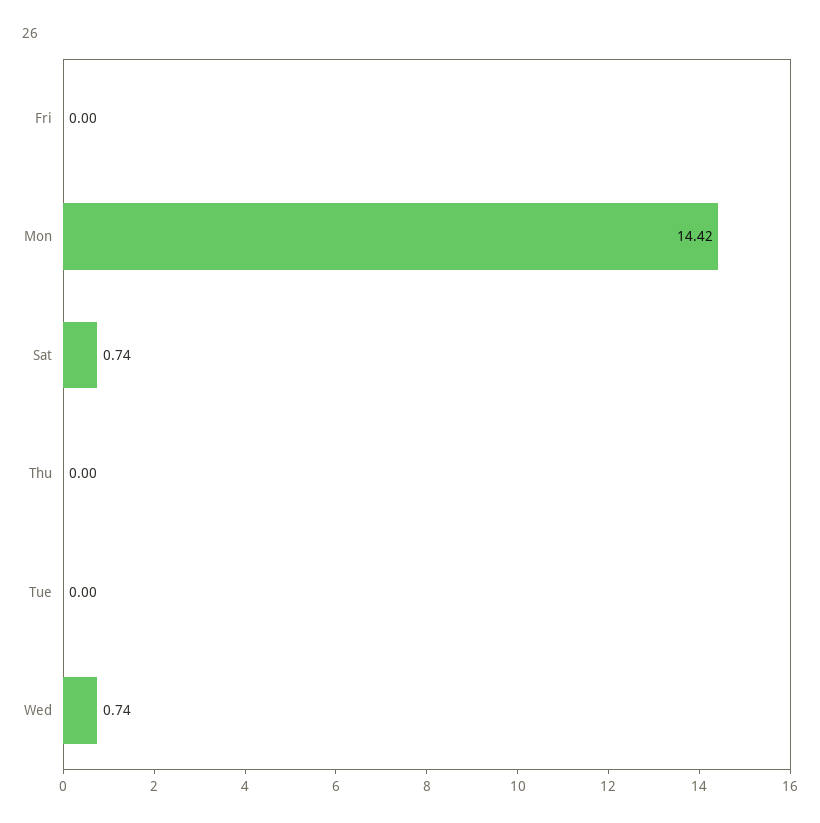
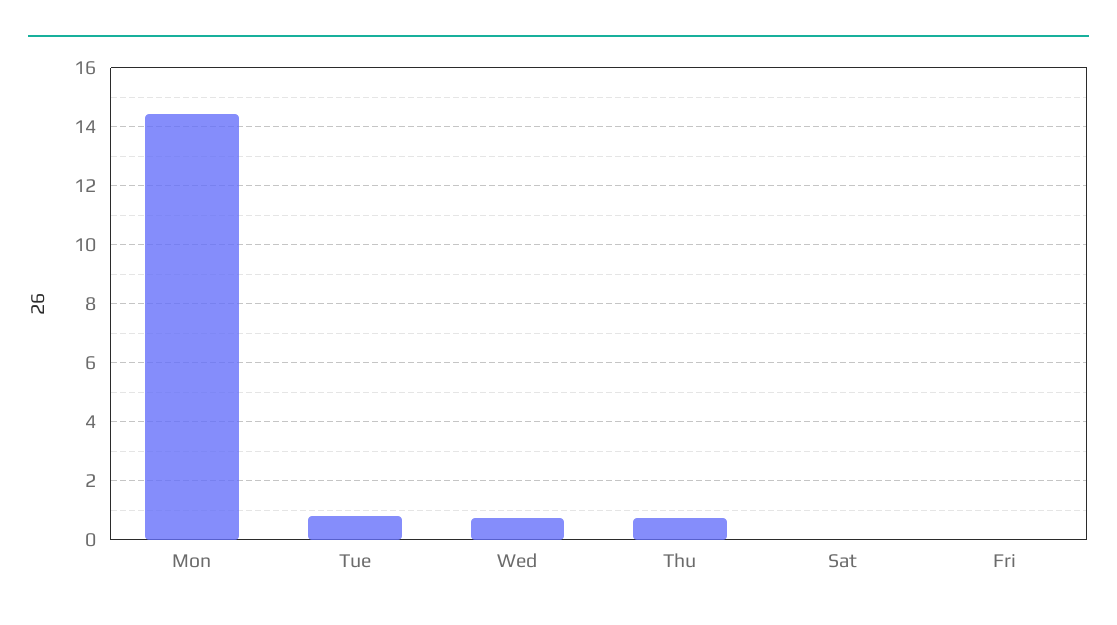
  {
    "Fri": 0,
    "Mon": 14.42,
-   "Sat": 0.74,
+   "Sat": 0,
-   "Thu": 0,
+   "Thu": 0.75,
-   "Tue": 0,
+   "Tue": 0.75,
    "Wed": 0.74
  }

